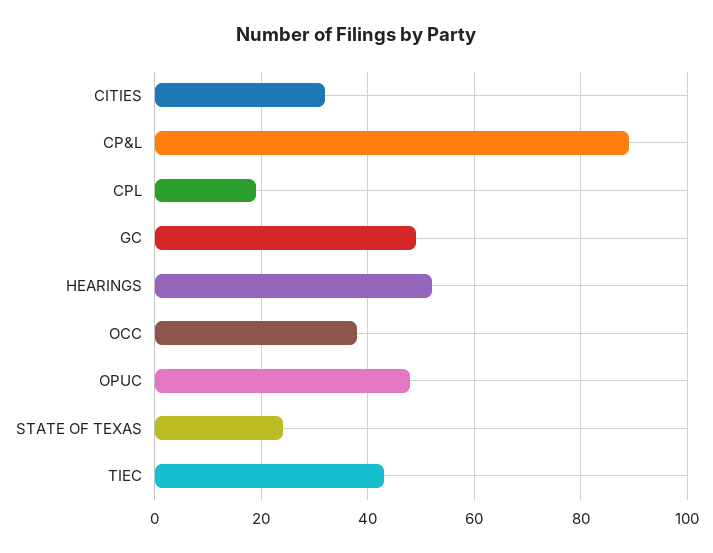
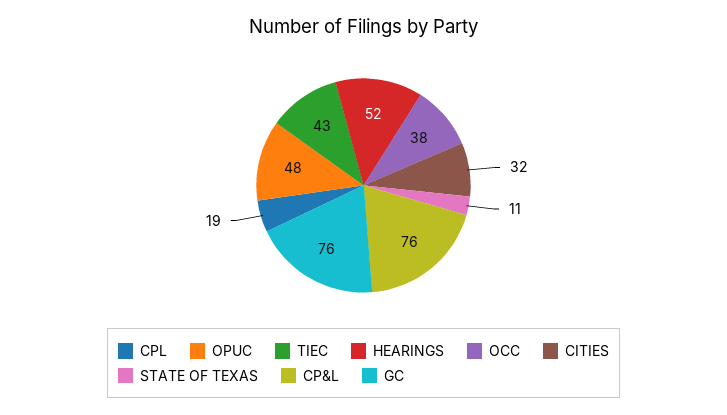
  {
    "CITIES": 32,
-   "CP&L": 90,
+   "CP&L": 76,
    "CPL": 19,
-   "GC": 50,
+   "GC": 76,
    "HEARINGS": 52,
    "OCC": 38,
    "OPUC": 48,
-   "STATE OF TEXAS": 25,
+   "STATE OF TEXAS": 11,
    "TIEC": 43
  }

